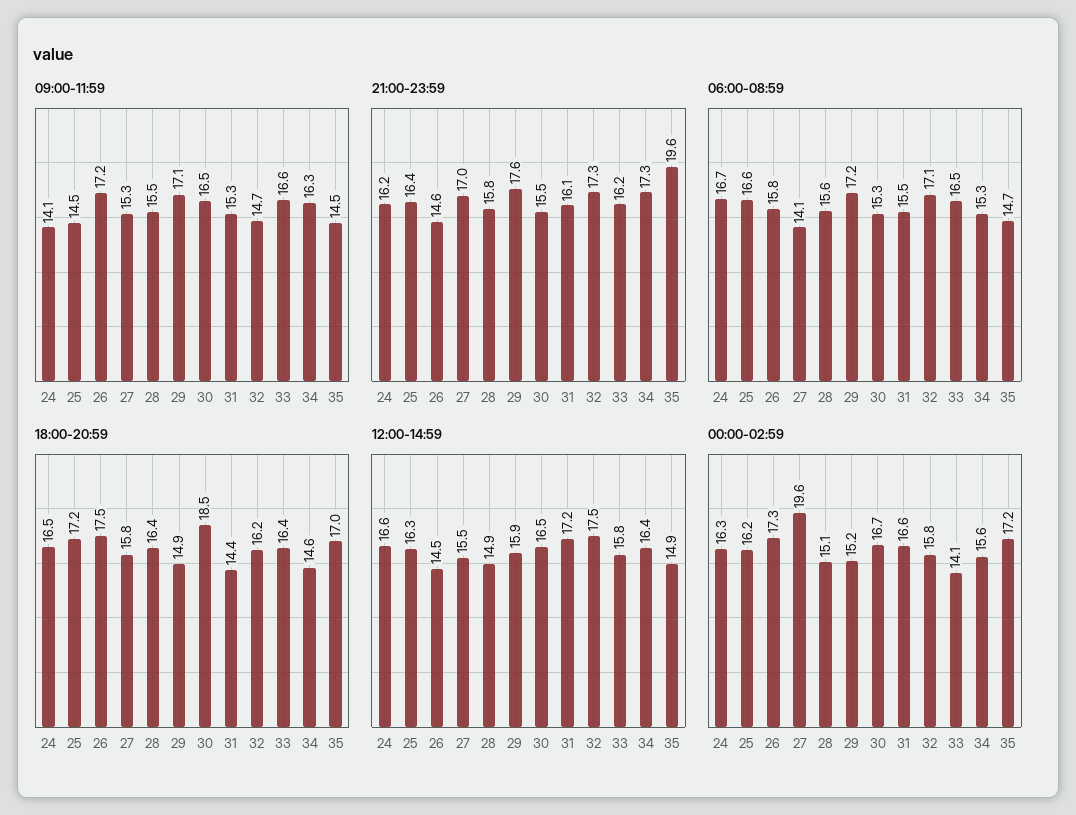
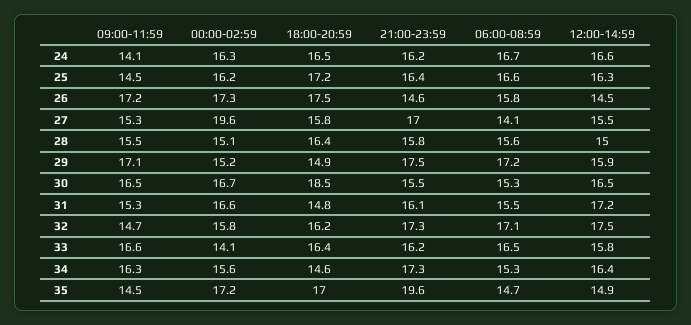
  {
    "09:00-11:59": {
      "24": 14.1,
      "25": 14.5,
      "26": 17.2,
      "27": 15.3,
      "28": 15.5,
      "29": 17.1,
      "30": 16.5,
      "31": 15.3,
      "32": 14.7,
      "33": 16.6,
      "34": 16.3,
      "35": 14.5
    },
    "21:00-23:59": {
      "24": 16.2,
      "25": 16.4,
      "26": 14.6,
      "27": 17,
      "28": 15.8,
-     "29": 17.6,
+     "29": 17.5,
      "30": 15.5,
      "31": 16.1,
      "32": 17.3,
      "33": 16.2,
      "34": 17.3,
      "35": 19.6
    },
    "06:00-08:59": {
      "24": 16.7,
      "25": 16.6,
      "26": 15.8,
      "27": 14.1,
      "28": 15.6,
      "29": 17.2,
      "30": 15.3,
      "31": 15.5,
      "32": 17.1,
      "33": 16.5,
      "34": 15.3,
      "35": 14.7
    },
    "18:00-20:59": {
      "24": 16.5,
      "25": 17.2,
      "26": 17.5,
      "27": 15.8,
      "28": 16.4,
      "29": 14.9,
      "30": 18.5,
-     "31": 14.4,
+     "31": 14.8,
      "32": 16.2,
      "33": 16.4,
      "34": 14.6,
      "35": 17
    },
    "12:00-14:59": {
      "24": 16.6,
      "25": 16.3,
      "26": 14.5,
      "27": 15.5,
-     "28": 14.9,
+     "28": 15,
      "29": 15.9,
      "30": 16.5,
      "31": 17.2,
      "32": 17.5,
      "33": 15.8,
      "34": 16.4,
      "35": 14.9
    },
    "00:00-02:59": {
      "24": 16.3,
      "25": 16.2,
      "26": 17.3,
      "27": 19.6,
      "28": 15.1,
      "29": 15.2,
      "30": 16.7,
      "31": 16.6,
      "32": 15.8,
      "33": 14.1,
      "34": 15.6,
      "35": 17.2
    }
  }

